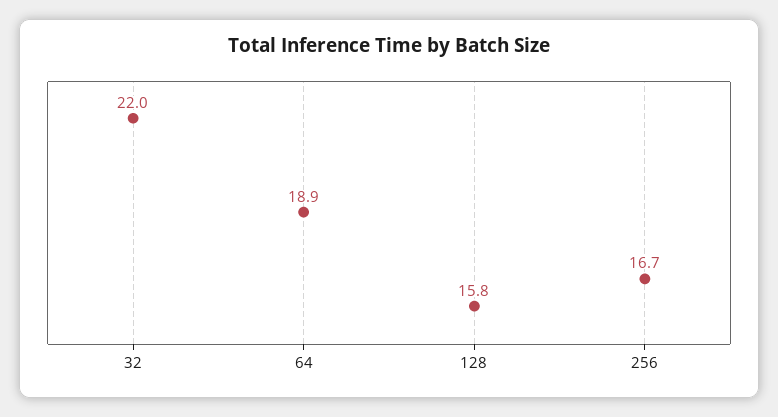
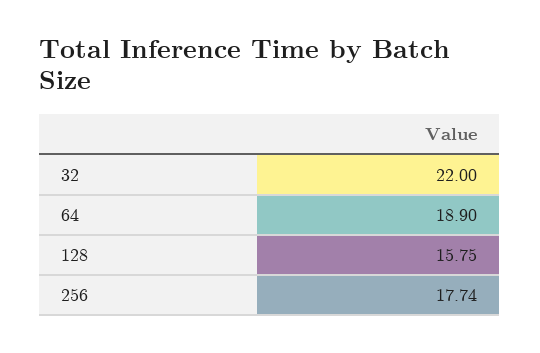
  {
    "32": 22,
    "64": 18.9,
    "128": 15.75,
-   "256": 16.7
+   "256": 17.74
  }

